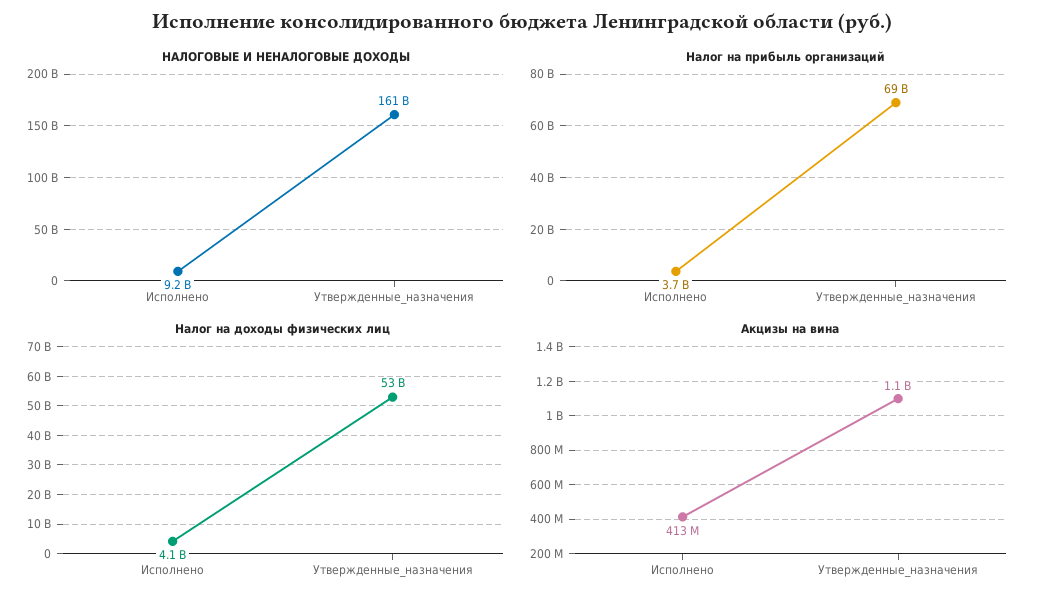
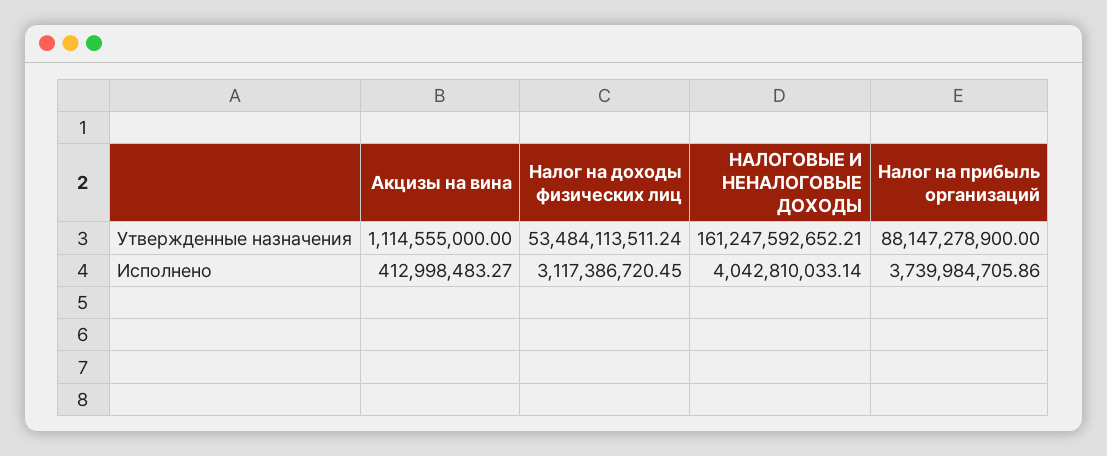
  {
    "НАЛОГОВЫЕ И НЕНАЛОГОВЫЕ ДОХОДЫ": {
-     "Исполнено": 9200000000,
+     "Исполнено": 4042810033.14,
      "Утвержденные_назначения": 161247592652.21
    },
    "Налог на прибыль организаций": {
      "Исполнено": 3739984705.86,
-     "Утвержденные_назначения": 69000000000
+     "Утвержденные_назначения": 88147278900
    },
    "Налог на доходы физических лиц": {
-     "Исполнено": 4100000000,
+     "Исполнено": 3117386720.45,
      "Утвержденные_назначения": 53484113511.24
    },
    "Акцизы на вина": {
      "Исполнено": 412998483.27,
      "Утвержденные_назначения": 1114555000
    }
  }

